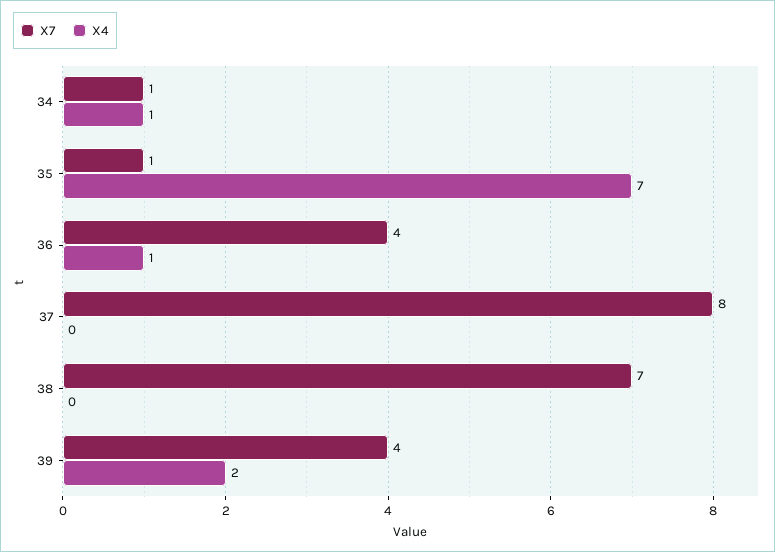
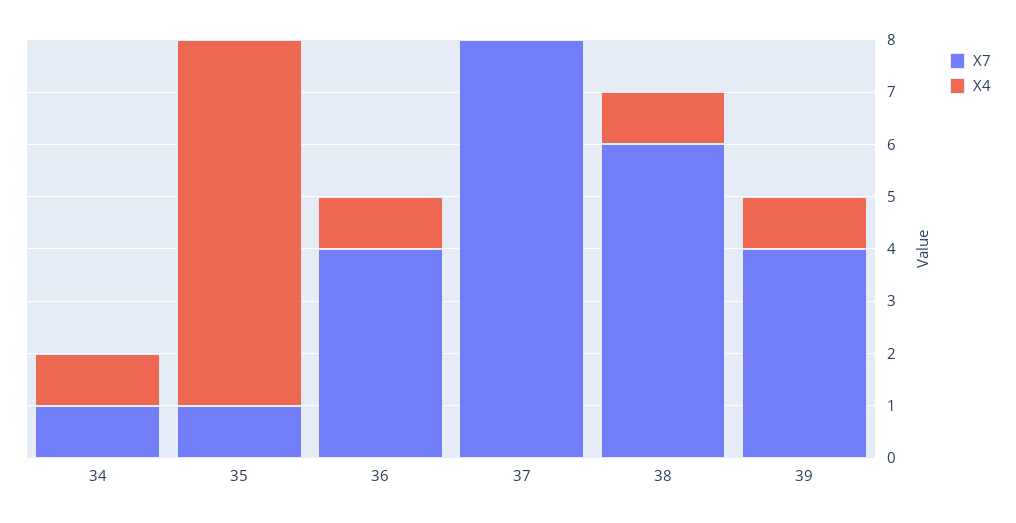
  {
    "X7": {
      "34": 1,
      "35": 1,
      "36": 4,
      "37": 8,
-     "38": 7,
+     "38": 6,
      "39": 4
    },
    "X4": {
      "34": 1,
      "35": 7,
      "36": 1,
      "37": 0,
-     "38": 0,
+     "38": 1,
-     "39": 2
+     "39": 1
    }
  }

